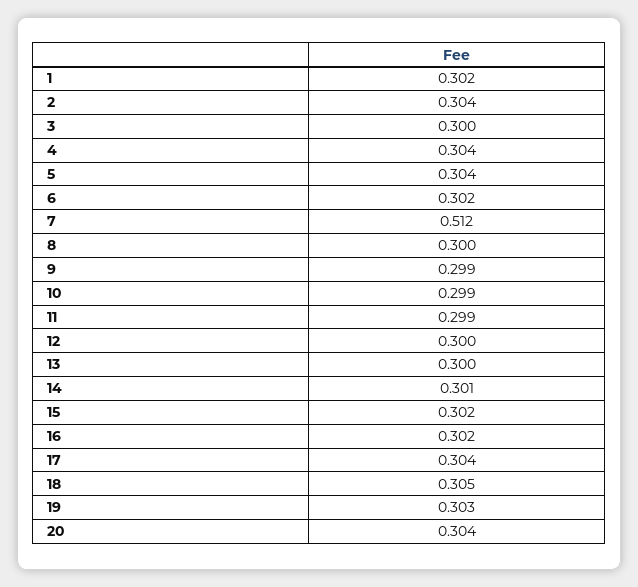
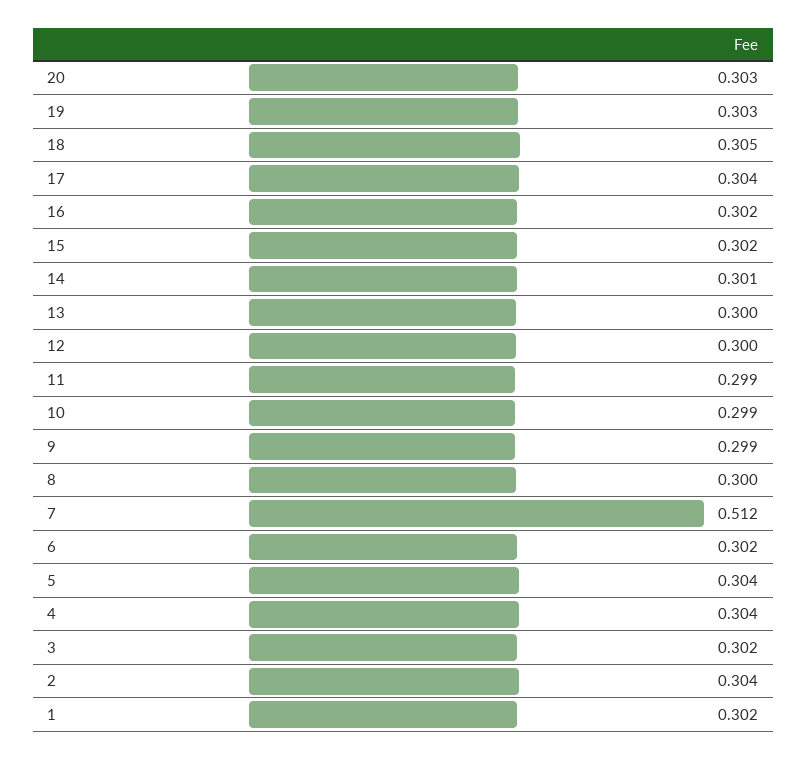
  {
    "1": 0.302,
    "2": 0.304,
-   "3": 0.3,
+   "3": 0.302,
    "4": 0.304,
    "5": 0.304,
    "6": 0.302,
    "7": 0.512,
    "8": 0.3,
    "9": 0.299,
    "10": 0.299,
    "11": 0.299,
    "12": 0.3,
    "13": 0.3,
    "14": 0.301,
    "15": 0.302,
    "16": 0.302,
    "17": 0.304,
    "18": 0.305,
    "19": 0.303,
-   "20": 0.304
+   "20": 0.303
  }

